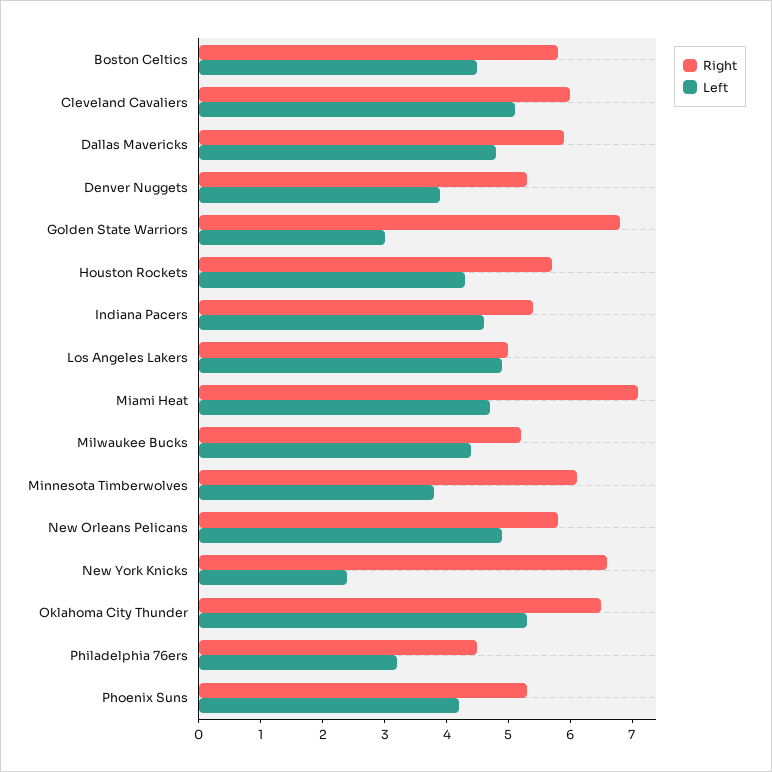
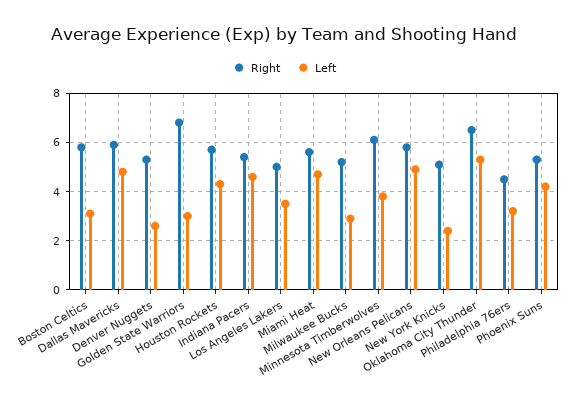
  {
    "Right": {
      "Boston Celtics": 6,
-     "Cleveland Cavaliers": 6,
      "Dallas Mavericks": 6,
      "Denver Nuggets": 5.5,
      "Golden State Warriors": 7,
      "Houston Rockets": 5.5,
      "Indiana Pacers": 5.5,
      "Los Angeles Lakers": 5,
-     "Miami Heat": 7,
+     "Miami Heat": 5.5,
      "Milwaukee Bucks": 5,
      "Minnesota Timberwolves": 6,
      "New Orleans Pelicans": 6,
-     "New York Knicks": 6.5,
+     "New York Knicks": 5,
      "Oklahoma City Thunder": 6.5,
      "Philadelphia 76ers": 4.5,
      "Phoenix Suns": 5.5
    },
    "Left": {
-     "Boston Celtics": 4.5,
+     "Boston Celtics": 3,
-     "Cleveland Cavaliers": 5,
      "Dallas Mavericks": 5,
-     "Denver Nuggets": 4,
+     "Denver Nuggets": 2.5,
      "Golden State Warriors": 3,
      "Houston Rockets": 4.5,
      "Indiana Pacers": 4.5,
-     "Los Angeles Lakers": 5,
+     "Los Angeles Lakers": 3.5,
      "Miami Heat": 4.5,
-     "Milwaukee Bucks": 4.5,
+     "Milwaukee Bucks": 3,
      "Minnesota Timberwolves": 4,
      "New Orleans Pelicans": 5,
      "New York Knicks": 2.5,
      "Oklahoma City Thunder": 5.5,
      "Philadelphia 76ers": 3,
      "Phoenix Suns": 4
    }
  }

